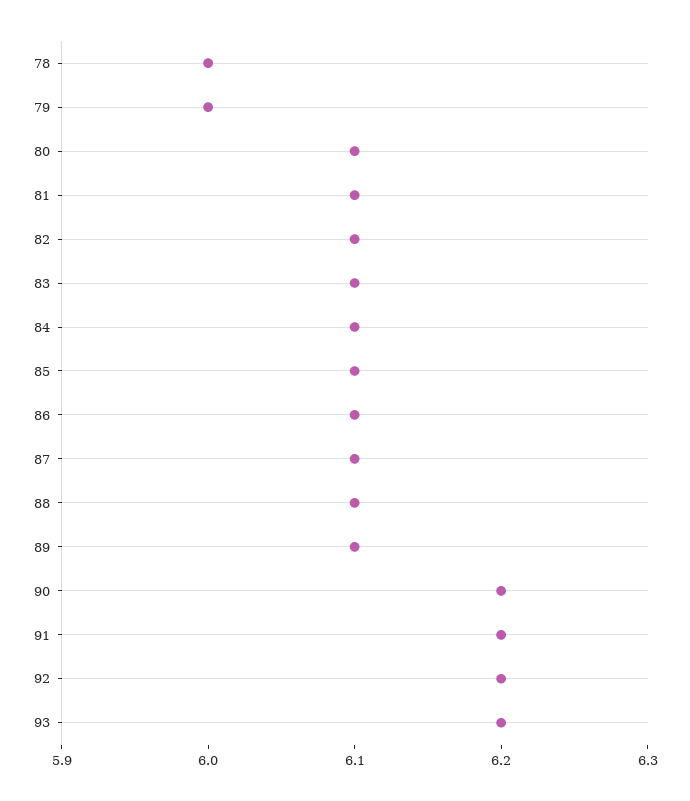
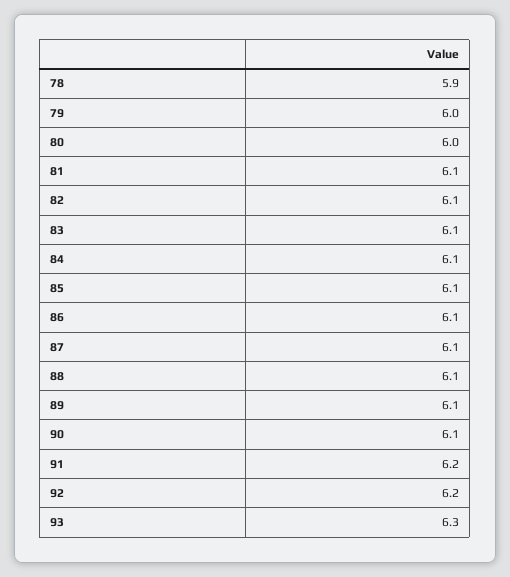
  {
-   "78": 6,
+   "78": 5.9,
    "79": 6,
-   "80": 6.1,
+   "80": 6,
    "81": 6.1,
    "82": 6.1,
    "83": 6.1,
    "84": 6.1,
    "85": 6.1,
    "86": 6.1,
    "87": 6.1,
    "88": 6.1,
    "89": 6.1,
-   "90": 6.2,
+   "90": 6.1,
    "91": 6.2,
    "92": 6.2,
-   "93": 6.2
+   "93": 6.3
  }

